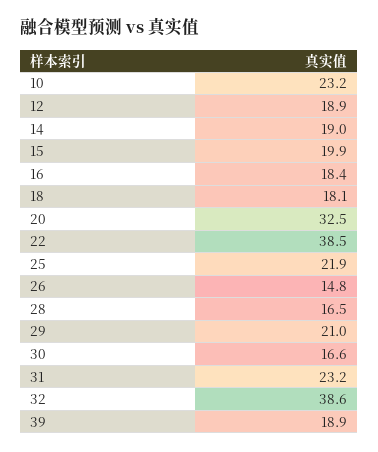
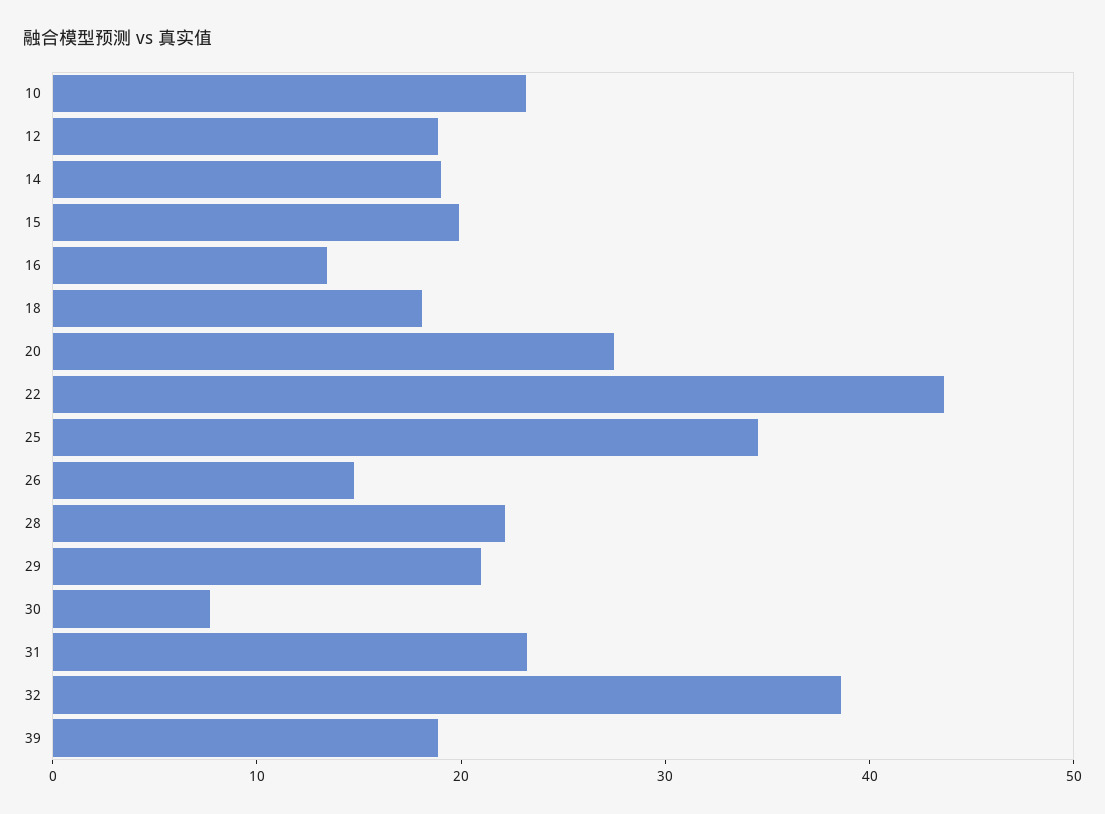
  {
    "10": 23.2,
    "12": 18.9,
    "14": 19,
    "15": 19.9,
-   "16": 18.4,
+   "16": 14,
    "18": 18.1,
-   "20": 32.5,
+   "20": 28,
-   "22": 38.5,
+   "22": 44,
-   "25": 21.9,
+   "25": 34,
    "26": 14.8,
-   "28": 16.5,
+   "28": 22,
    "29": 21,
-   "30": 16.6,
+   "30": 8,
    "31": 23.2,
    "32": 38.6,
    "39": 18.9
  }

